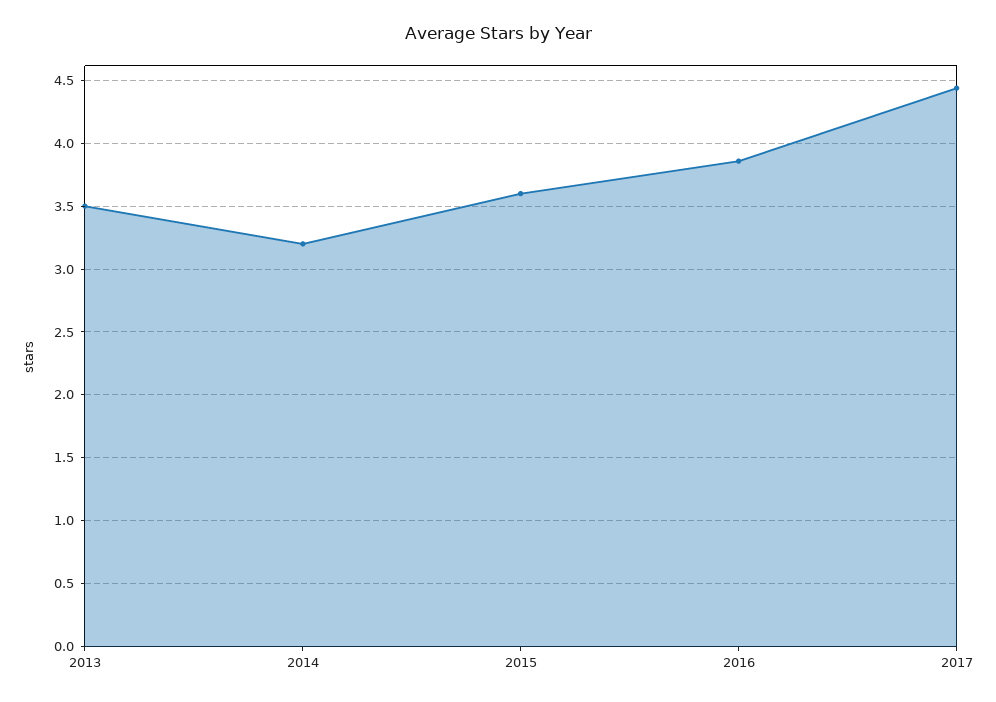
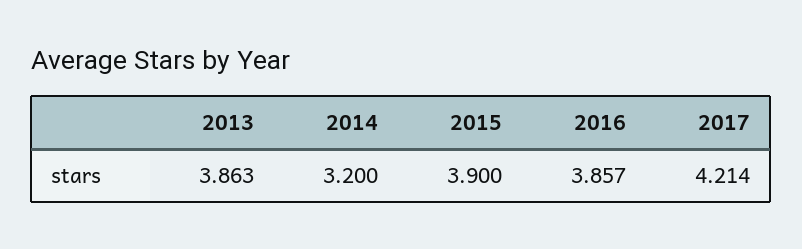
  {
-   "2013": 3.5,
+   "2013": 3.863,
    "2014": 3.2,
-   "2015": 3.6,
+   "2015": 3.9,
    "2016": 3.857,
-   "2017": 4.45
+   "2017": 4.214
  }

